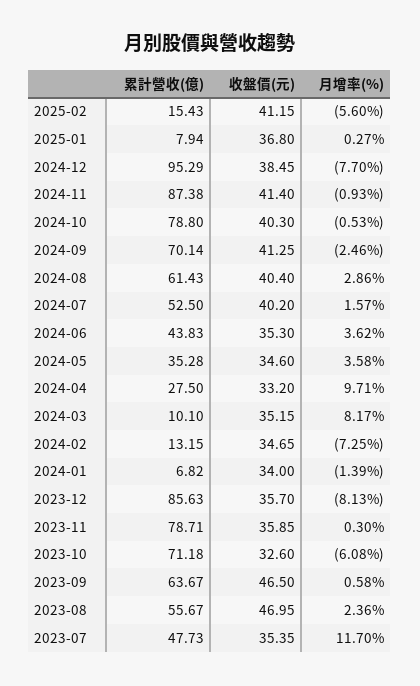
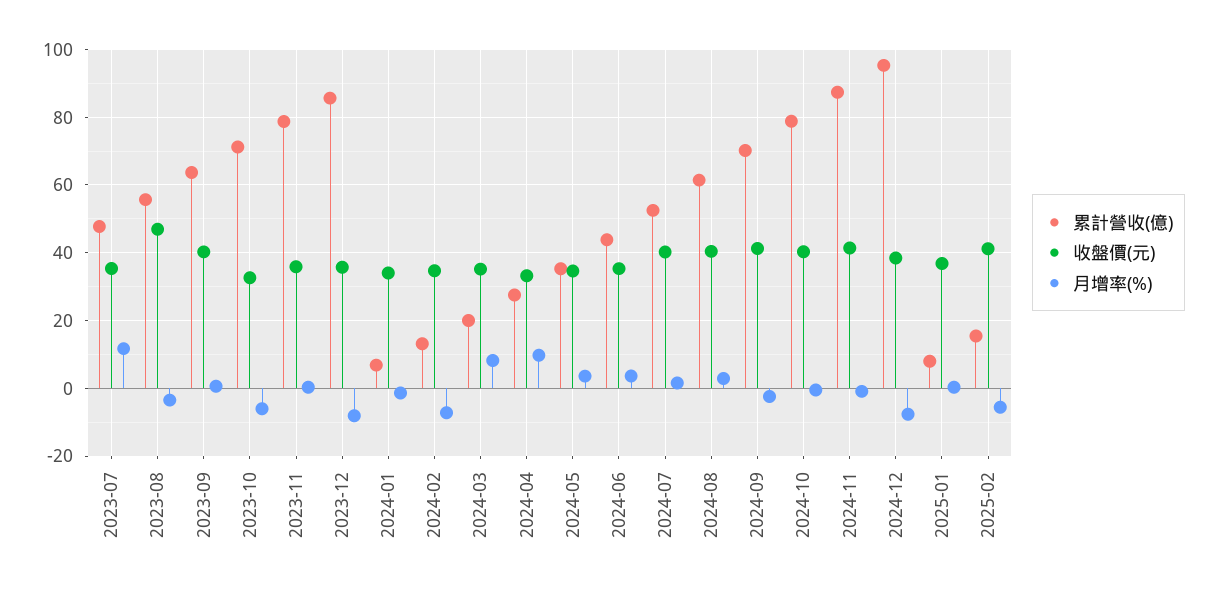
  {
    "累計營收(億)": {
      "2025-02": 15.43,
      "2025-01": 7.94,
      "2024-12": 95.29,
      "2024-11": 87.38,
      "2024-10": 78.8,
      "2024-09": 70.14,
      "2024-08": 61.43,
      "2024-07": 52.5,
      "2024-06": 43.83,
      "2024-05": 35.28,
      "2024-04": 27.5,
-     "2024-03": 10.1,
+     "2024-03": 20,
      "2024-02": 13.15,
      "2024-01": 6.82,
      "2023-12": 85.63,
      "2023-11": 78.71,
      "2023-10": 71.18,
      "2023-09": 63.67,
      "2023-08": 55.67,
      "2023-07": 47.73
    },
    "收盤價(元)": {
      "2025-02": 41.15,
      "2025-01": 36.8,
      "2024-12": 38.45,
      "2024-11": 41.4,
      "2024-10": 40.3,
      "2024-09": 41.25,
      "2024-08": 40.4,
      "2024-07": 40.2,
      "2024-06": 35.3,
      "2024-05": 34.6,
      "2024-04": 33.2,
      "2024-03": 35.15,
      "2024-02": 34.65,
      "2024-01": 34,
      "2023-12": 35.7,
      "2023-11": 35.85,
      "2023-10": 32.6,
-     "2023-09": 46.5,
+     "2023-09": 40,
      "2023-08": 46.95,
      "2023-07": 35.35
    },
    "月增率(%)": {
      "2025-02": -5.6,
      "2025-01": 0.27,
      "2024-12": -7.7,
      "2024-11": -0.93,
      "2024-10": -0.53,
      "2024-09": -2.46,
      "2024-08": 2.86,
      "2024-07": 1.57,
      "2024-06": 3.62,
      "2024-05": 3.58,
      "2024-04": 9.71,
      "2024-03": 8.17,
      "2024-02": -7.25,
      "2024-01": -1.39,
      "2023-12": -8.13,
      "2023-11": 0.3,
      "2023-10": -6.08,
      "2023-09": 0.58,
-     "2023-08": 2.36,
+     "2023-08": -4,
      "2023-07": 11.7
    }
  }

